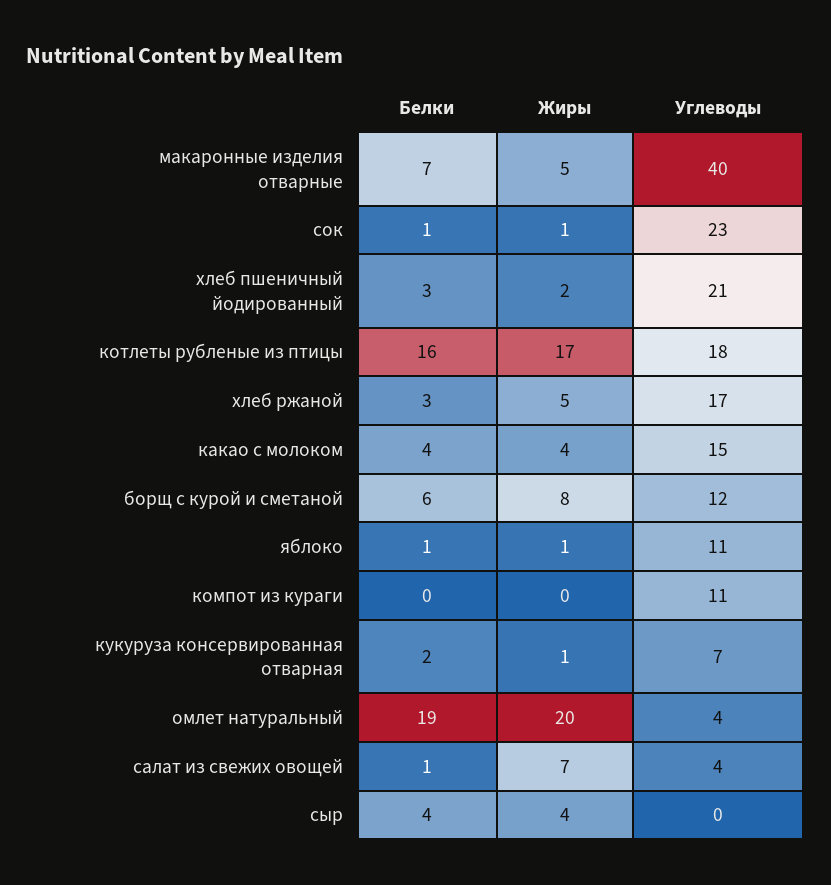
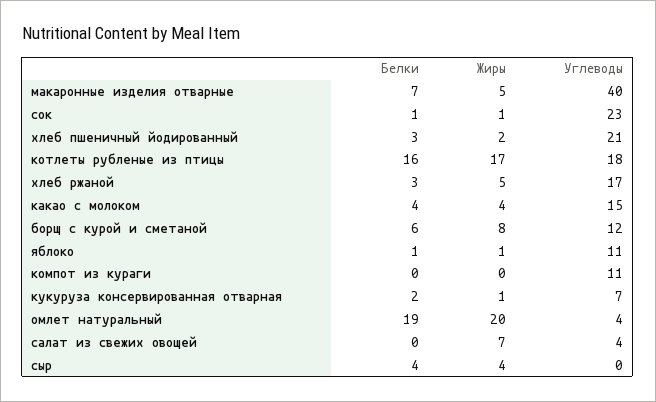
  {
    "Белки": {
      "макаронные изделия отварные": 7,
      "сок": 1,
      "хлеб пшеничный йодированный": 3,
      "котлеты рубленые из птицы": 16,
      "хлеб ржаной": 3,
      "какао с молоком": 4,
      "борщ с курой и сметаной": 6,
      "яблоко": 1,
      "компот из кураги": 0,
      "кукуруза консервированная отварная": 2,
      "омлет натуральный": 19,
-     "салат из свежих овощей": 1,
+     "салат из свежих овощей": 0,
      "сыр": 4
    },
    "Жиры": {
      "макаронные изделия отварные": 5,
      "сок": 1,
      "хлеб пшеничный йодированный": 2,
      "котлеты рубленые из птицы": 17,
      "хлеб ржаной": 5,
      "какао с молоком": 4,
      "борщ с курой и сметаной": 8,
      "яблоко": 1,
      "компот из кураги": 0,
      "кукуруза консервированная отварная": 1,
      "омлет натуральный": 20,
      "салат из свежих овощей": 7,
      "сыр": 4
    },
    "Углеводы": {
      "макаронные изделия отварные": 40,
      "сок": 23,
      "хлеб пшеничный йодированный": 21,
      "котлеты рубленые из птицы": 18,
      "хлеб ржаной": 17,
      "какао с молоком": 15,
      "борщ с курой и сметаной": 12,
      "яблоко": 11,
      "компот из кураги": 11,
      "кукуруза консервированная отварная": 7,
      "омлет натуральный": 4,
      "салат из свежих овощей": 4,
      "сыр": 0
    }
  }

